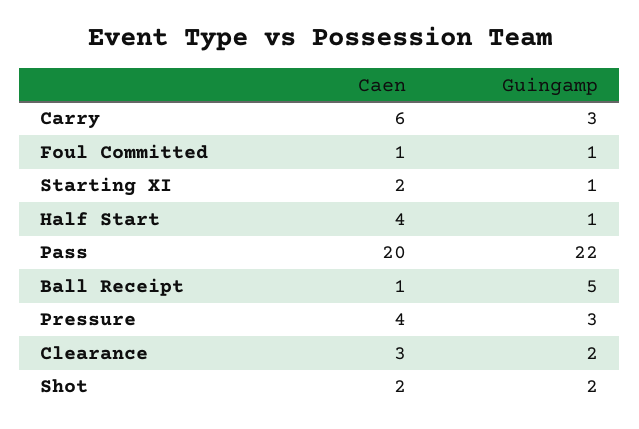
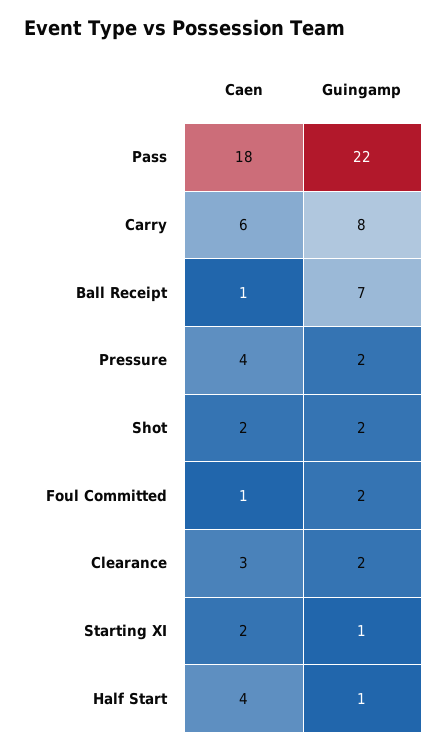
  {
    "Caen": {
      "Carry": 6,
      "Foul Committed": 1,
      "Starting XI": 2,
      "Half Start": 4,
-     "Pass": 20,
+     "Pass": 18,
      "Ball Receipt": 1,
      "Pressure": 4,
      "Clearance": 3,
      "Shot": 2
    },
    "Guingamp": {
-     "Carry": 3,
+     "Carry": 8,
-     "Foul Committed": 1,
+     "Foul Committed": 2,
      "Starting XI": 1,
      "Half Start": 1,
      "Pass": 22,
-     "Ball Receipt": 5,
+     "Ball Receipt": 7,
-     "Pressure": 3,
+     "Pressure": 2,
      "Clearance": 2,
      "Shot": 2
    }
  }

